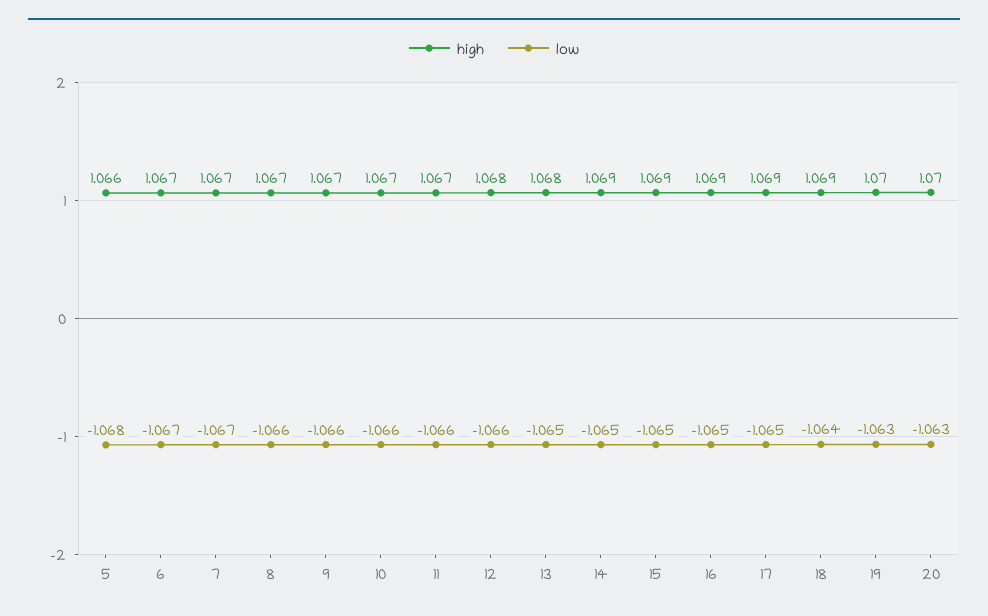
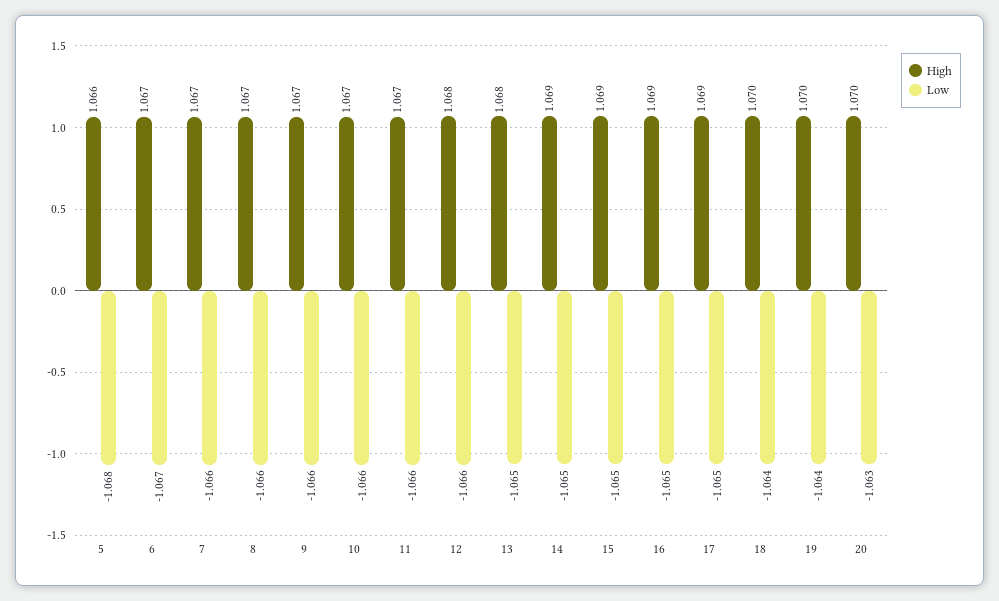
  {
    "high": {
      "5": 1.066,
      "6": 1.067,
      "7": 1.067,
      "8": 1.067,
      "9": 1.067,
      "10": 1.067,
      "11": 1.067,
      "12": 1.068,
      "13": 1.068,
      "14": 1.069,
      "15": 1.069,
      "16": 1.069,
      "17": 1.069,
-     "18": 1.069,
+     "18": 1.07,
      "19": 1.07,
      "20": 1.07
    },
    "low": {
      "5": -1.068,
      "6": -1.067,
-     "7": -1.067,
+     "7": -1.066,
      "8": -1.066,
      "9": -1.066,
      "10": -1.066,
      "11": -1.066,
      "12": -1.066,
      "13": -1.065,
      "14": -1.065,
      "15": -1.065,
      "16": -1.065,
      "17": -1.065,
      "18": -1.064,
-     "19": -1.063,
+     "19": -1.064,
      "20": -1.063
    }
  }

